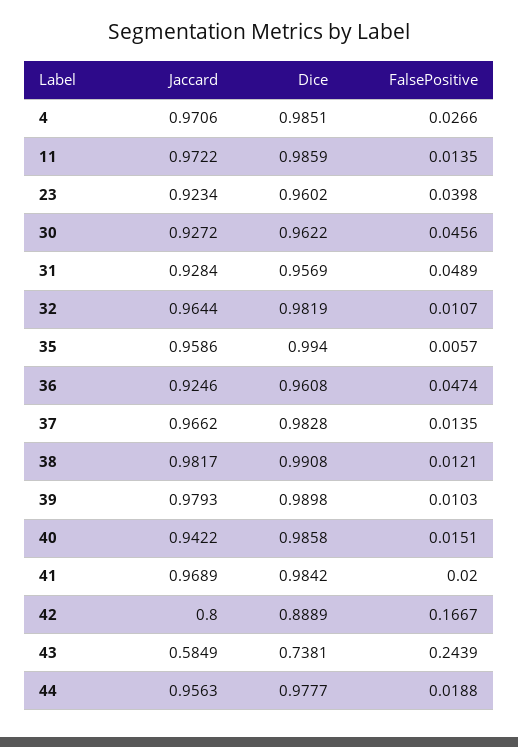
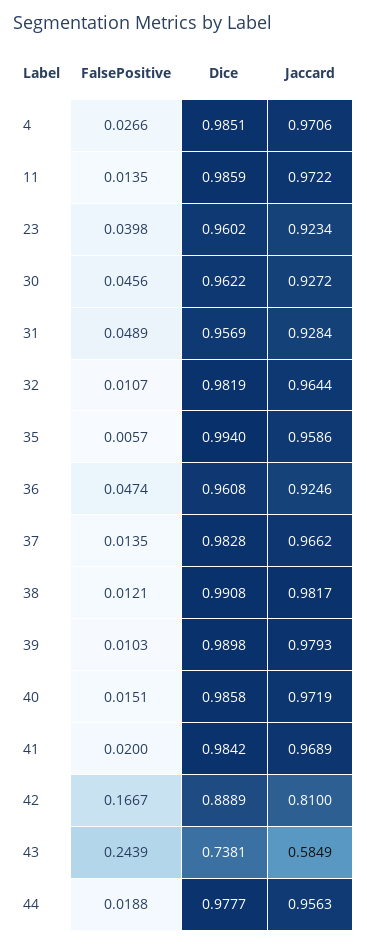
  {
    "Jaccard": {
      "4": 0.9706,
      "11": 0.9722,
      "23": 0.9234,
      "30": 0.9272,
      "31": 0.9284,
      "32": 0.9644,
      "35": 0.9586,
      "36": 0.9246,
      "37": 0.9662,
      "38": 0.9817,
      "39": 0.9793,
-     "40": 0.9422,
+     "40": 0.9719,
      "41": 0.9689,
-     "42": 0.8,
+     "42": 0.81,
      "43": 0.5849,
      "44": 0.9563
    },
    "Dice": {
      "4": 0.9851,
      "11": 0.9859,
      "23": 0.9602,
      "30": 0.9622,
      "31": 0.9569,
      "32": 0.9819,
      "35": 0.994,
      "36": 0.9608,
      "37": 0.9828,
      "38": 0.9908,
      "39": 0.9898,
      "40": 0.9858,
      "41": 0.9842,
      "42": 0.8889,
      "43": 0.7381,
      "44": 0.9777
    },
    "FalsePositive": {
      "4": 0.0266,
      "11": 0.0135,
      "23": 0.0398,
      "30": 0.0456,
      "31": 0.0489,
      "32": 0.0107,
      "35": 0.0057,
      "36": 0.0474,
      "37": 0.0135,
      "38": 0.0121,
      "39": 0.0103,
      "40": 0.0151,
      "41": 0.02,
      "42": 0.1667,
      "43": 0.2439,
      "44": 0.0188
    }
  }

